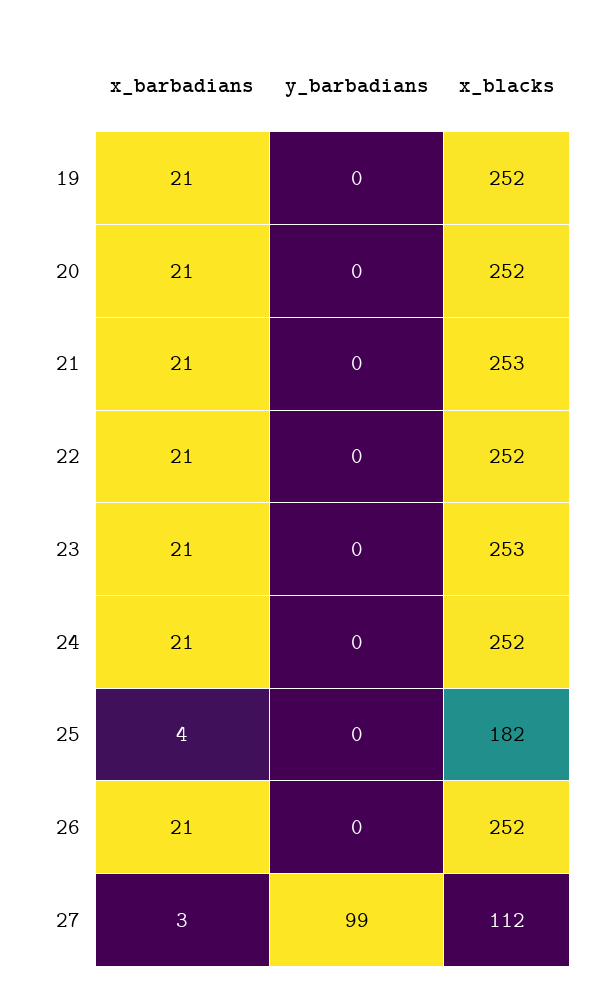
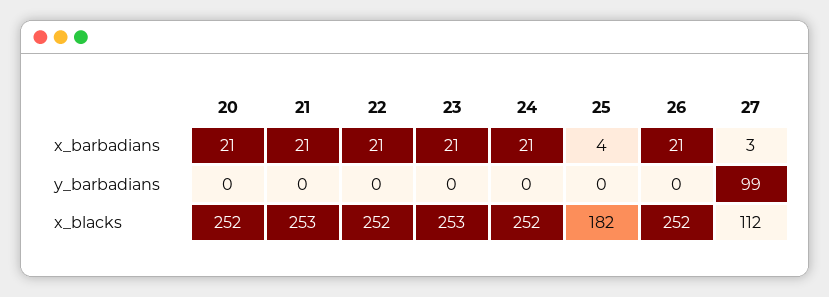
  {
    "x_barbadians": {
-     "19": 21,
      "20": 21,
      "21": 21,
      "22": 21,
      "23": 21,
      "24": 21,
      "25": 4,
      "26": 21,
      "27": 3
    },
    "y_barbadians": {
-     "19": 0,
      "20": 0,
      "21": 0,
      "22": 0,
      "23": 0,
      "24": 0,
      "25": 0,
      "26": 0,
      "27": 99
    },
    "x_blacks": {
-     "19": 252,
      "20": 252,
      "21": 253,
      "22": 252,
      "23": 253,
      "24": 252,
      "25": 182,
      "26": 252,
      "27": 112
    }
  }

